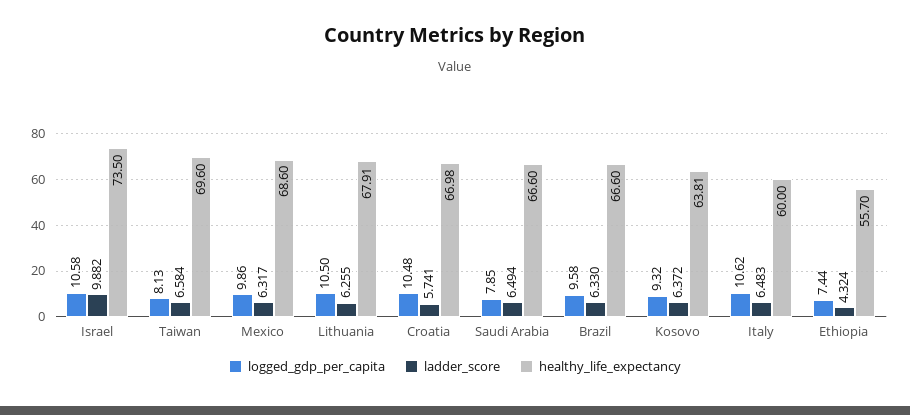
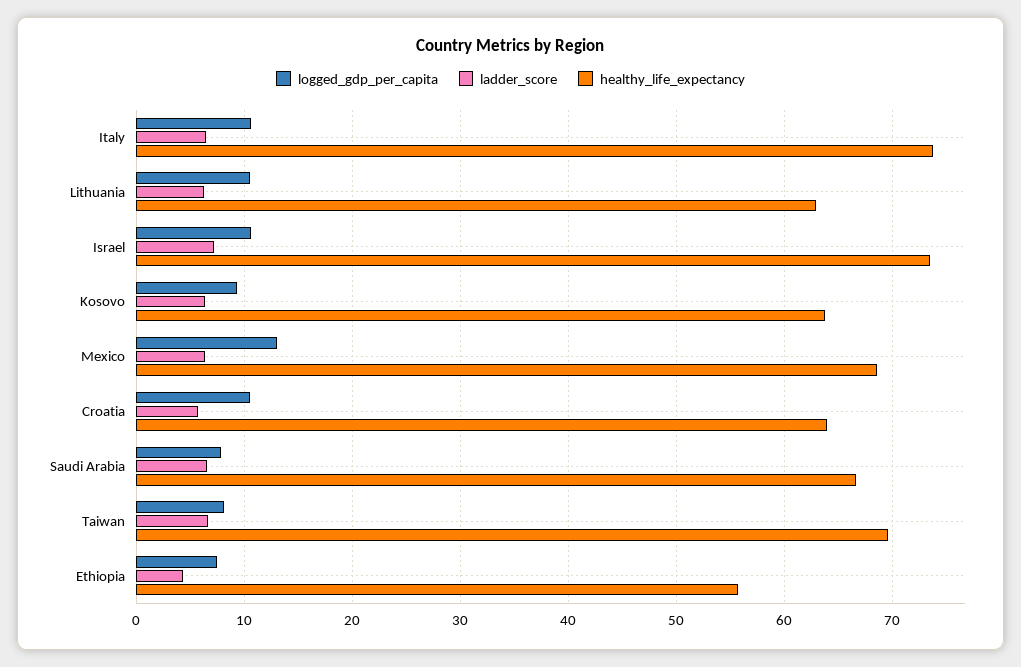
  {
    "logged_gdp_per_capita": {
      "Israel": 10.58,
      "Taiwan": 8.13,
-     "Mexico": 9.86,
+     "Mexico": 13,
      "Lithuania": 10.5,
      "Croatia": 10.48,
      "Saudi Arabia": 7.85,
-     "Brazil": 9.58,
      "Kosovo": 9.32,
      "Italy": 10.62,
      "Ethiopia": 7.44
    },
    "ladder_score": {
-     "Israel": 9.882,
+     "Israel": 7,
      "Taiwan": 6.584,
      "Mexico": 6.317,
      "Lithuania": 6.255,
      "Croatia": 5.741,
      "Saudi Arabia": 6.494,
-     "Brazil": 6.33,
      "Kosovo": 6.372,
      "Italy": 6.483,
      "Ethiopia": 4.324
    },
    "healthy_life_expectancy": {
      "Israel": 73.5,
      "Taiwan": 69.6,
      "Mexico": 68.6,
-     "Lithuania": 67.91,
+     "Lithuania": 63,
-     "Croatia": 66.98,
+     "Croatia": 64,
      "Saudi Arabia": 66.6,
-     "Brazil": 66.6,
      "Kosovo": 63.81,
-     "Italy": 60,
+     "Italy": 74,
      "Ethiopia": 55.7
    }
  }

